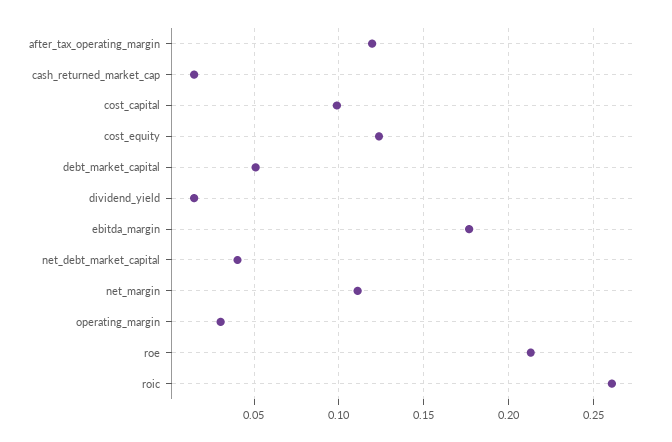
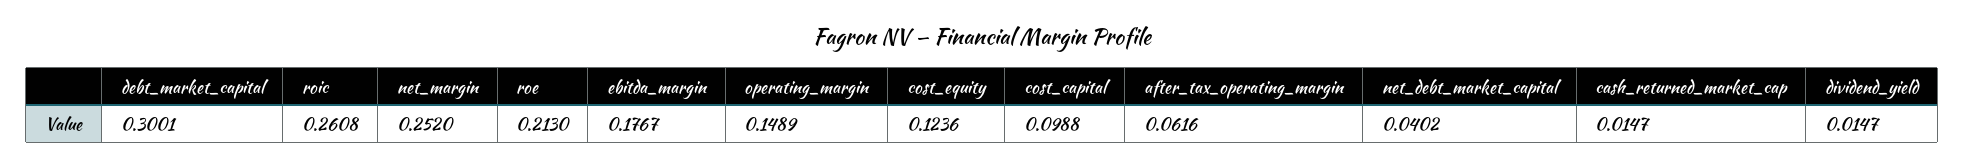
  {
-   "after_tax_operating_margin": 0.12,
+   "after_tax_operating_margin": 0.0616,
    "cash_returned_market_cap": 0.0147,
    "cost_capital": 0.0988,
    "cost_equity": 0.1236,
-   "debt_market_capital": 0.05,
+   "debt_market_capital": 0.3001,
    "dividend_yield": 0.0147,
    "ebitda_margin": 0.1767,
    "net_debt_market_capital": 0.0402,
-   "net_margin": 0.11,
+   "net_margin": 0.252,
-   "operating_margin": 0.03,
+   "operating_margin": 0.1489,
    "roe": 0.213,
    "roic": 0.2608
  }

